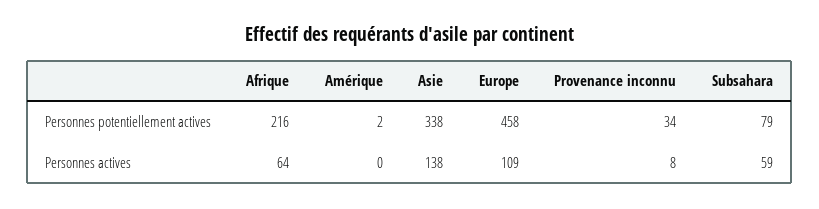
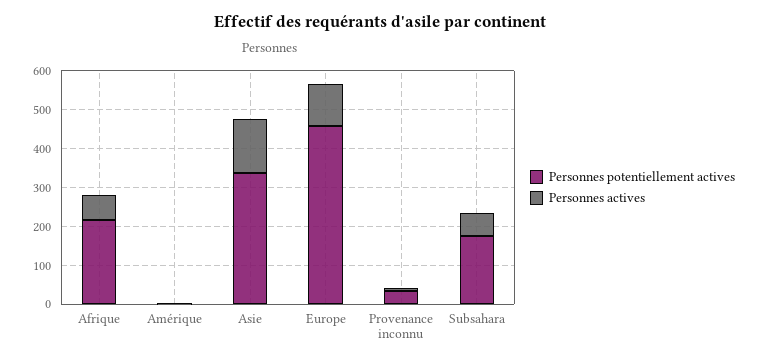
  {
    "Personnes potentiellement actives": {
      "Afrique": 216,
      "Amérique": 2,
      "Asie": 338,
      "Europe": 458,
      "Provenance inconnu": 34,
-     "Subsahara": 79
+     "Subsahara": 175
    },
    "Personnes actives": {
      "Afrique": 64,
      "Amérique": 0,
      "Asie": 138,
      "Europe": 109,
      "Provenance inconnu": 8,
      "Subsahara": 59
    }
  }

